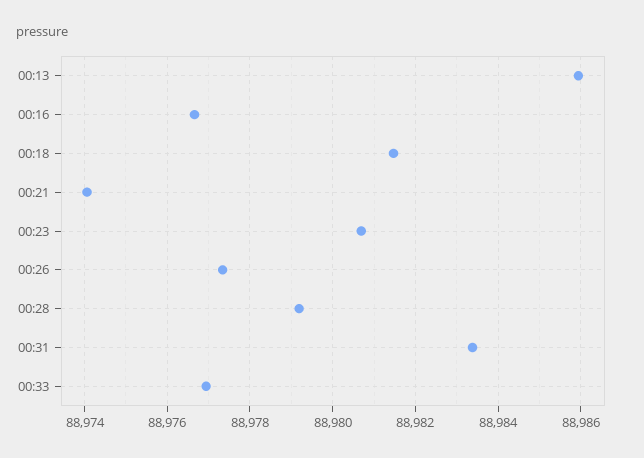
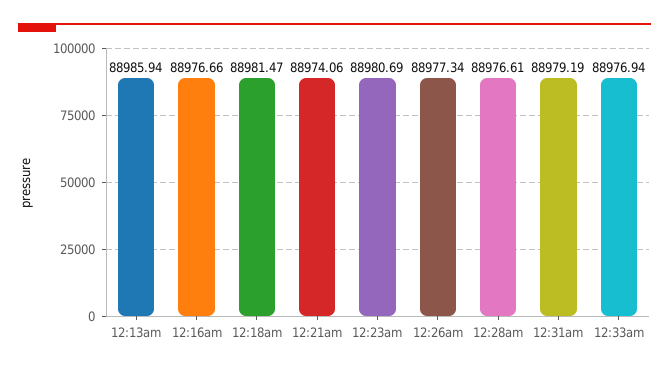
  {
    "00:13": 88985.94,
    "00:16": 88976.66,
    "00:18": 88981.47,
    "00:21": 88974.06,
    "00:23": 88980.69,
    "00:26": 88977.34,
-   "00:28": 88979.2,
+   "00:28": 88976.61,
-   "00:31": 88983.4,
+   "00:31": 88979.19,
    "00:33": 88976.94
  }

